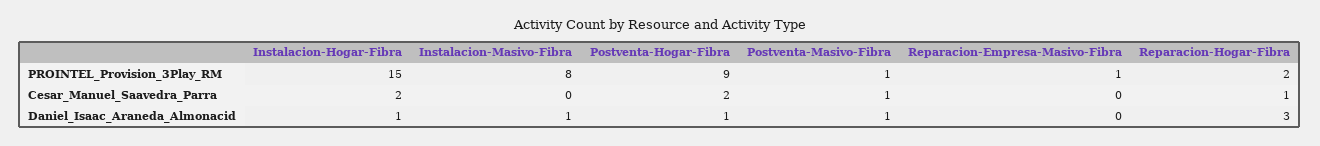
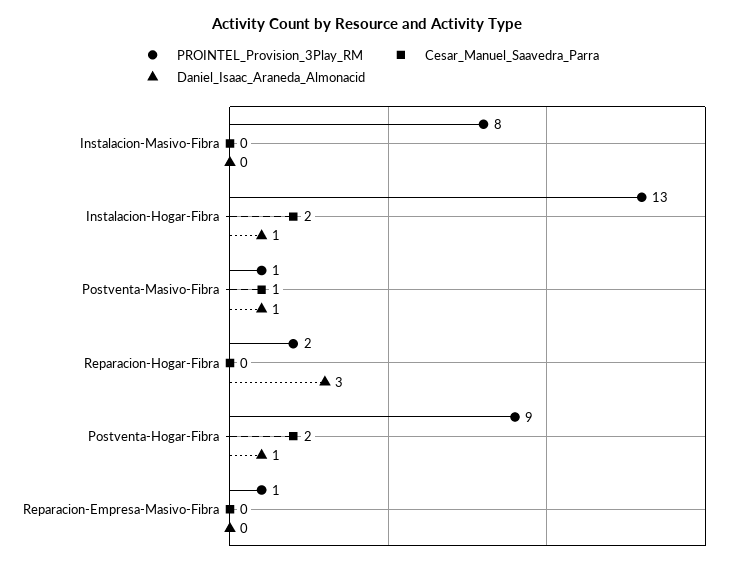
  {
    "PROINTEL_Provision_3Play_RM": {
-     "Instalacion-Hogar-Fibra": 15,
+     "Instalacion-Hogar-Fibra": 13,
      "Instalacion-Masivo-Fibra": 8,
      "Postventa-Hogar-Fibra": 9,
      "Postventa-Masivo-Fibra": 1,
      "Reparacion-Empresa-Masivo-Fibra": 1,
      "Reparacion-Hogar-Fibra": 2
    },
    "Cesar_Manuel_Saavedra_Parra": {
      "Instalacion-Hogar-Fibra": 2,
      "Instalacion-Masivo-Fibra": 0,
      "Postventa-Hogar-Fibra": 2,
      "Postventa-Masivo-Fibra": 1,
      "Reparacion-Empresa-Masivo-Fibra": 0,
-     "Reparacion-Hogar-Fibra": 1
+     "Reparacion-Hogar-Fibra": 0
    },
    "Daniel_Isaac_Araneda_Almonacid": {
      "Instalacion-Hogar-Fibra": 1,
-     "Instalacion-Masivo-Fibra": 1,
+     "Instalacion-Masivo-Fibra": 0,
      "Postventa-Hogar-Fibra": 1,
      "Postventa-Masivo-Fibra": 1,
      "Reparacion-Empresa-Masivo-Fibra": 0,
      "Reparacion-Hogar-Fibra": 3
    }
  }

